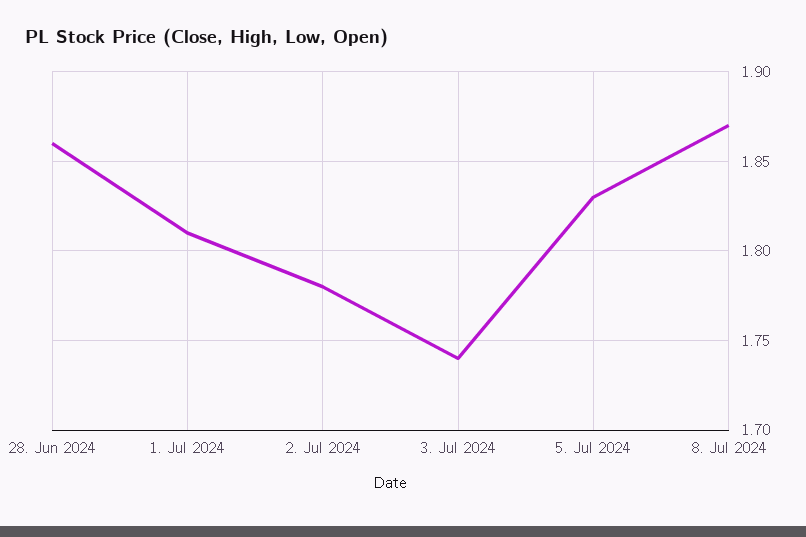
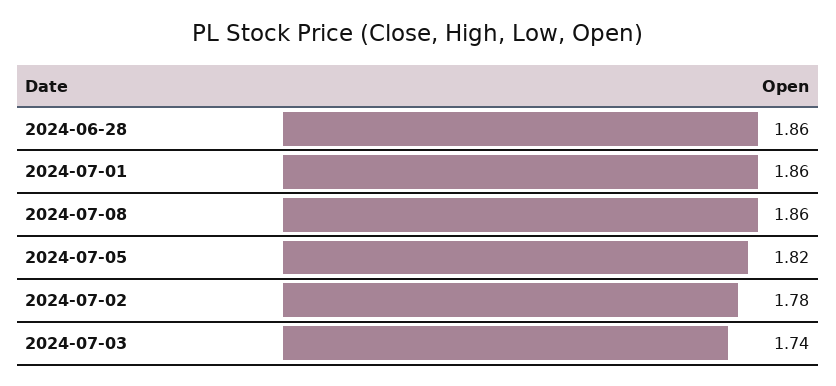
  {
    "28. Jun 2024": 1.86,
-   "1. Jul 2024": 1.81,
+   "1. Jul 2024": 1.86,
    "2. Jul 2024": 1.78,
    "3. Jul 2024": 1.74,
-   "5. Jul 2024": 1.83,
+   "5. Jul 2024": 1.82,
-   "8. Jul 2024": 1.87
+   "8. Jul 2024": 1.86
  }

